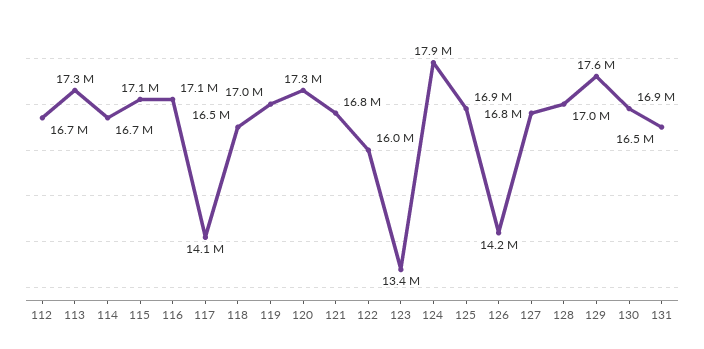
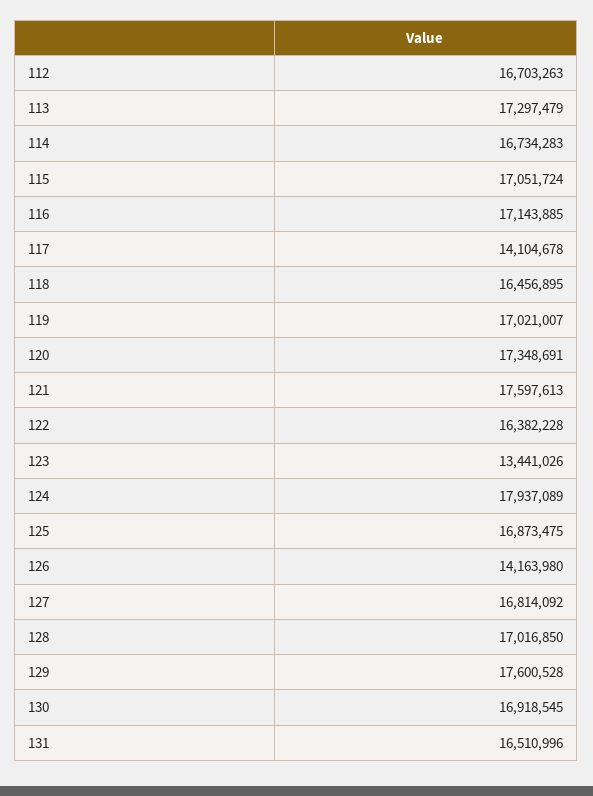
  {
    "112": 16703263,
    "113": 17297479,
    "114": 16734283,
    "115": 17051724,
    "116": 17143885,
    "117": 14104678,
    "118": 16456895,
    "119": 17021007,
    "120": 17348691,
-   "121": 16800000,
+   "121": 17597613,
-   "122": 16000000,
+   "122": 16382228,
    "123": 13441026,
    "124": 17937089,
    "125": 16873475,
    "126": 14163980,
    "127": 16814092,
    "128": 17016850,
    "129": 17600528,
    "130": 16918545,
    "131": 16510996
  }

